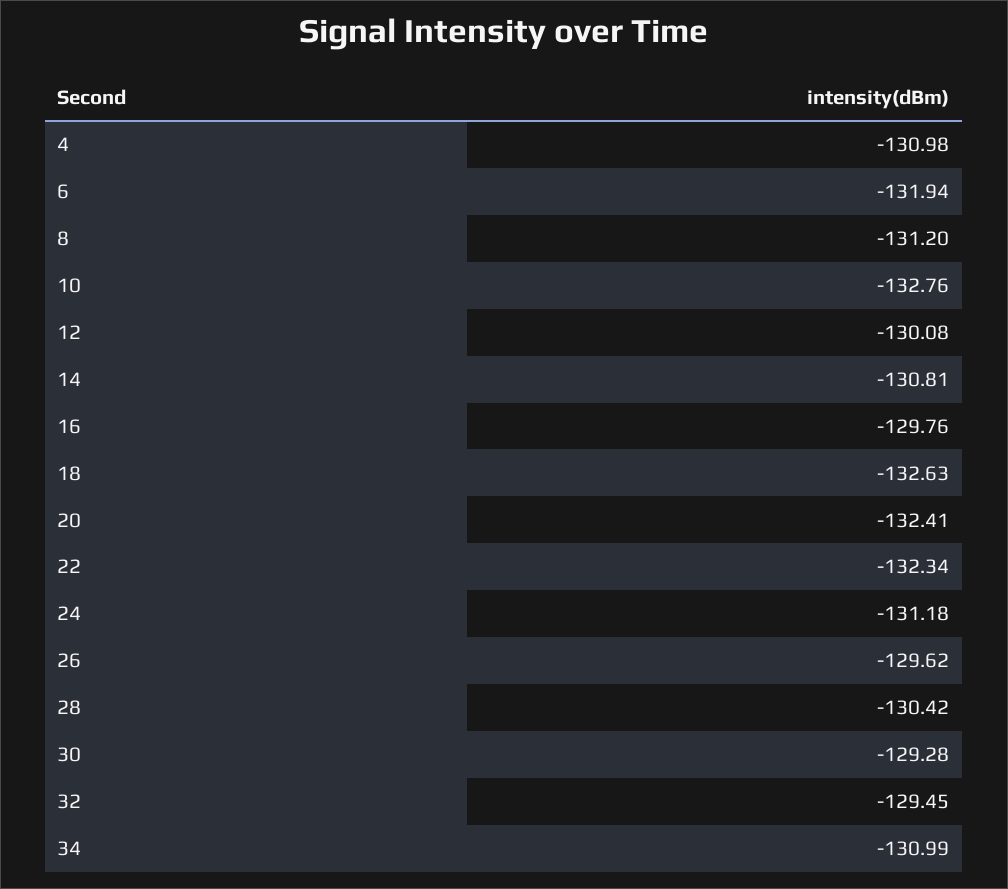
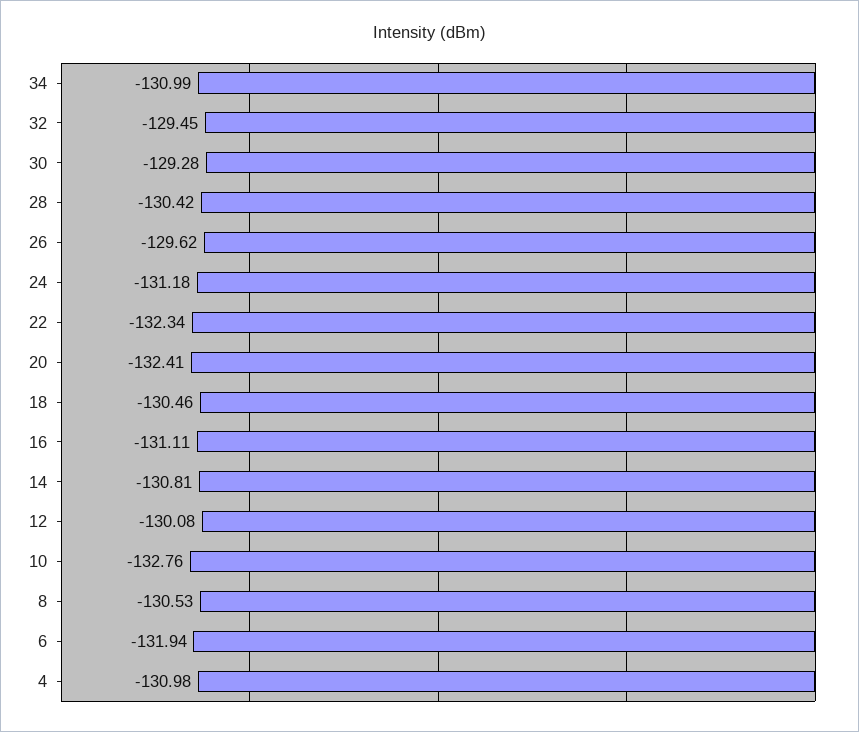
  {
    "4": -130.98,
    "6": -131.94,
-   "8": -131.2,
+   "8": -130.53,
    "10": -132.76,
    "12": -130.08,
    "14": -130.81,
-   "16": -129.76,
+   "16": -131.11,
-   "18": -132.63,
+   "18": -130.46,
    "20": -132.41,
    "22": -132.34,
    "24": -131.18,
    "26": -129.62,
    "28": -130.42,
    "30": -129.28,
    "32": -129.45,
    "34": -130.99
  }

